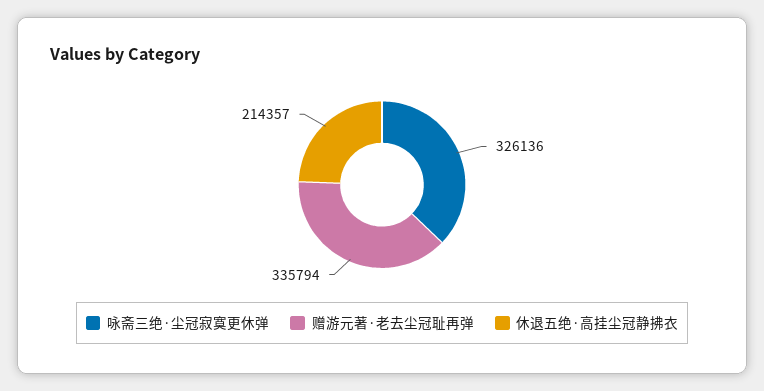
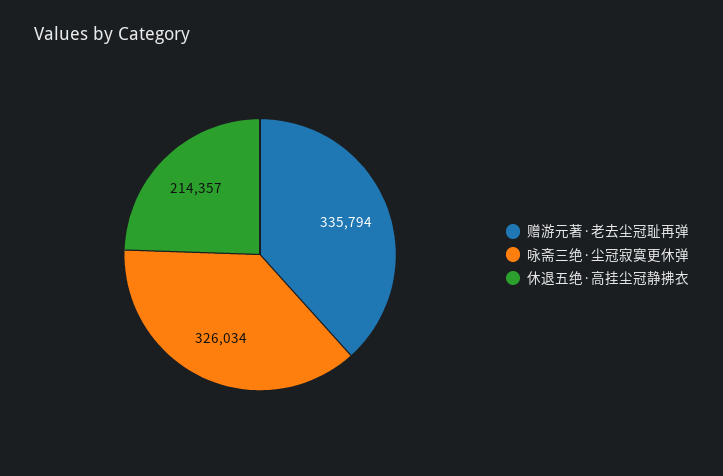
  {
-   "咏斋三绝·尘冠寂寞更休弹": 326136,
+   "咏斋三绝·尘冠寂寞更休弹": 326034,
    "赠游元著·老去尘冠耻再弹": 335794,
    "休退五绝·高挂尘冠静拂衣": 214357
  }

